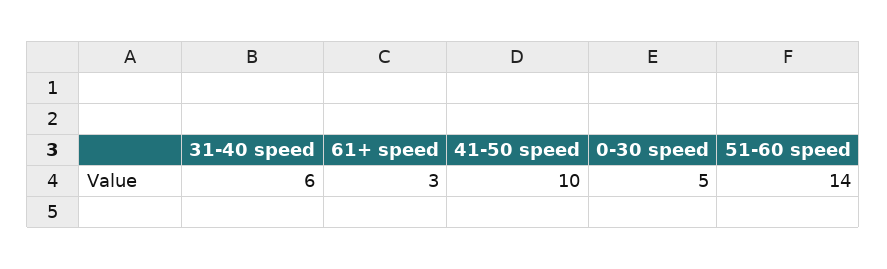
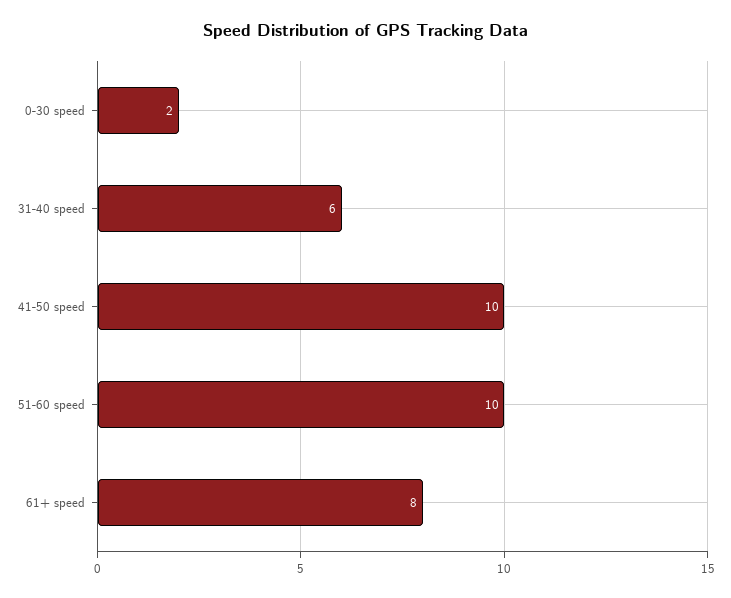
  {
    "31-40 speed": 6,
-   "61+ speed": 3,
+   "61+ speed": 8,
    "41-50 speed": 10,
-   "0-30 speed": 5,
+   "0-30 speed": 2,
-   "51-60 speed": 14
+   "51-60 speed": 10
  }

